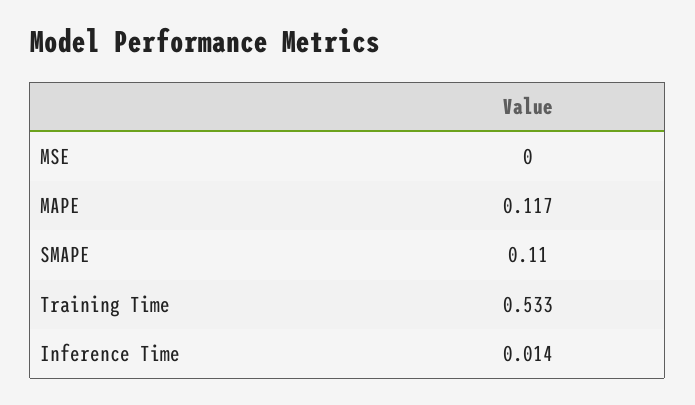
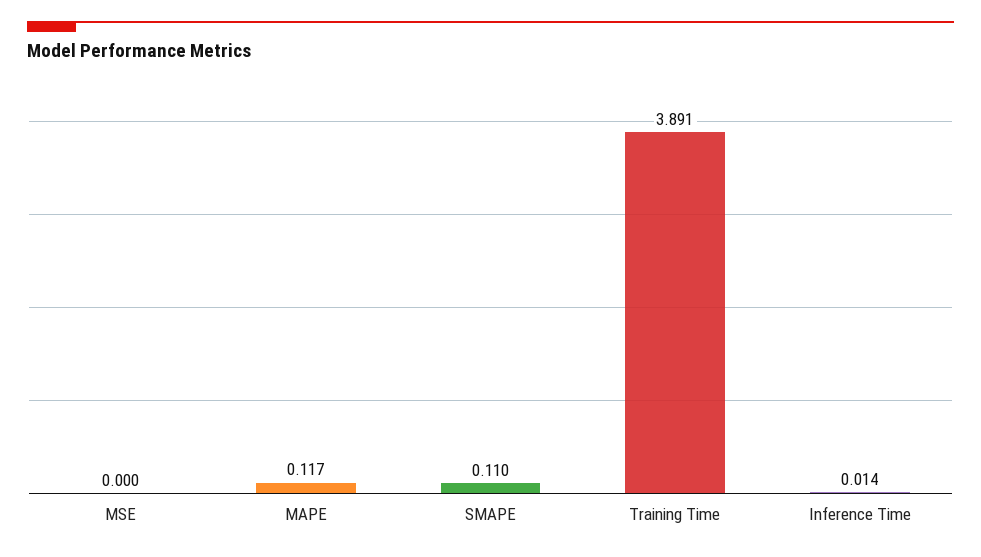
  {
    "MSE": 0,
    "MAPE": 0.117,
    "SMAPE": 0.11,
-   "Training Time": 0.533,
+   "Training Time": 3.891,
    "Inference Time": 0.014
  }

